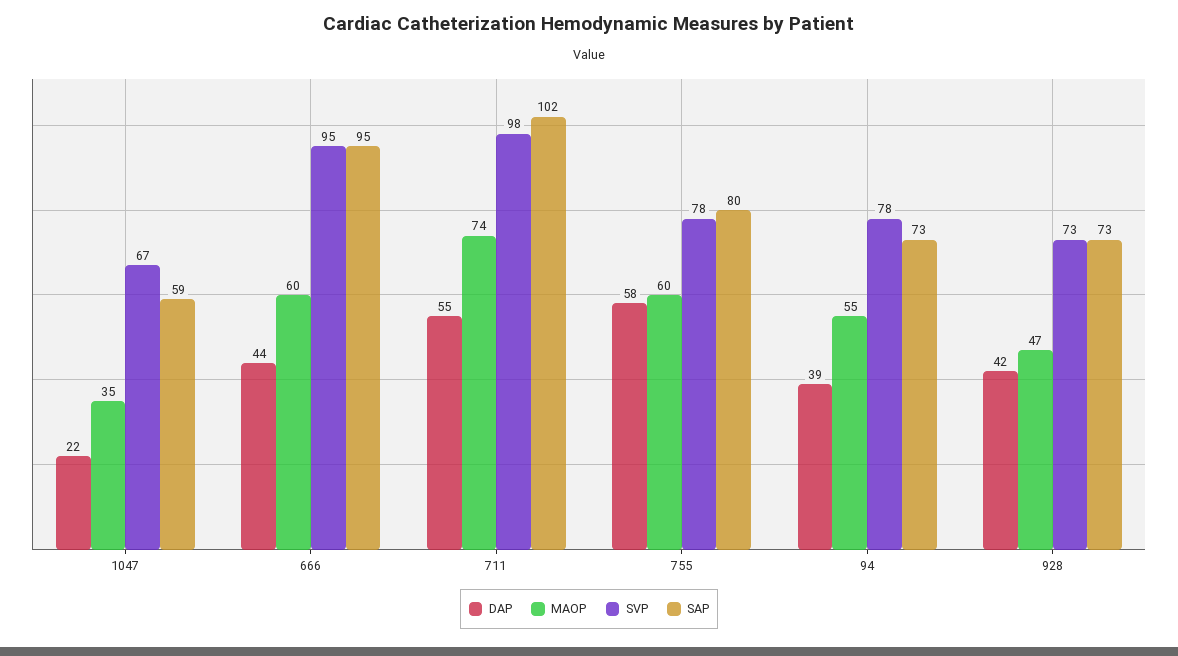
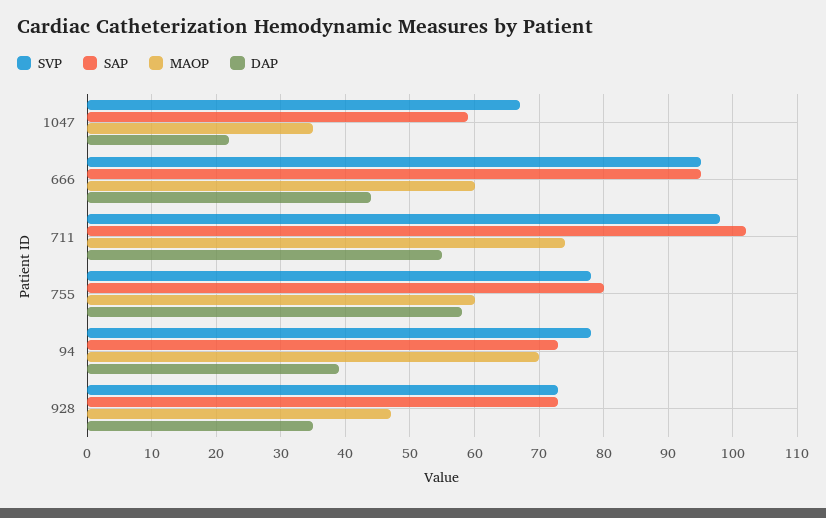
  {
    "DAP": {
      "1047": 22,
      "666": 44,
      "711": 55,
      "755": 58,
      "94": 39,
-     "928": 42
+     "928": 35
    },
    "MAOP": {
      "1047": 35,
      "666": 60,
      "711": 74,
      "755": 60,
-     "94": 55,
+     "94": 70,
      "928": 47
    },
    "SVP": {
      "1047": 67,
      "666": 95,
      "711": 98,
      "755": 78,
      "94": 78,
      "928": 73
    },
    "SAP": {
      "1047": 59,
      "666": 95,
      "711": 102,
      "755": 80,
      "94": 73,
      "928": 73
    }
  }

